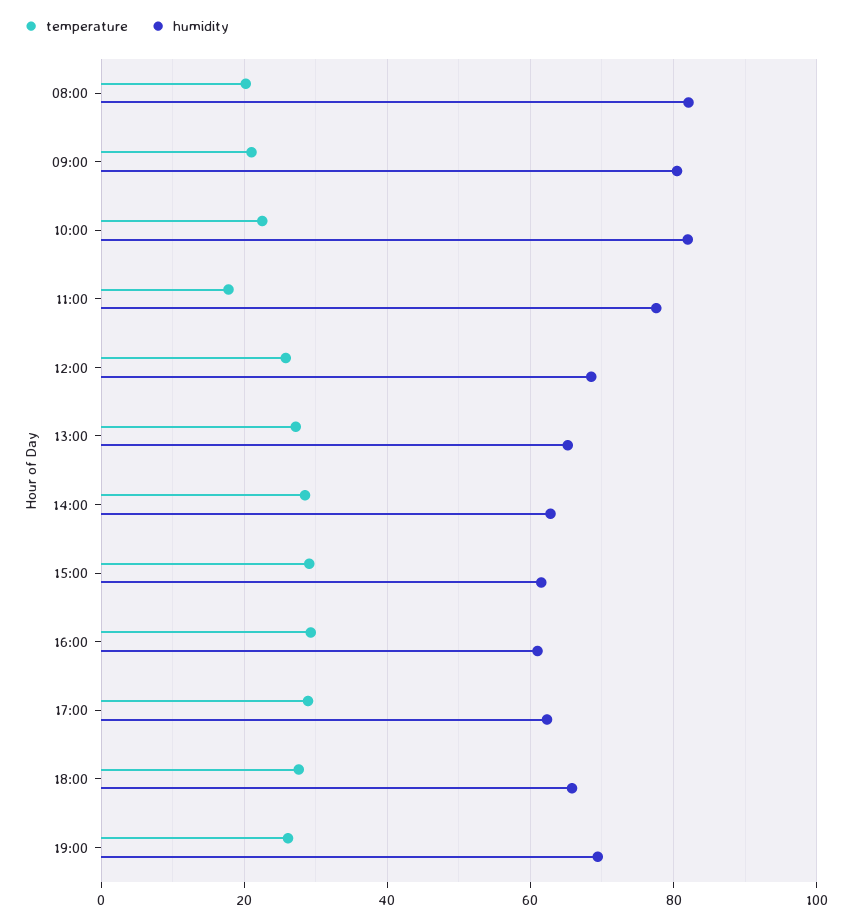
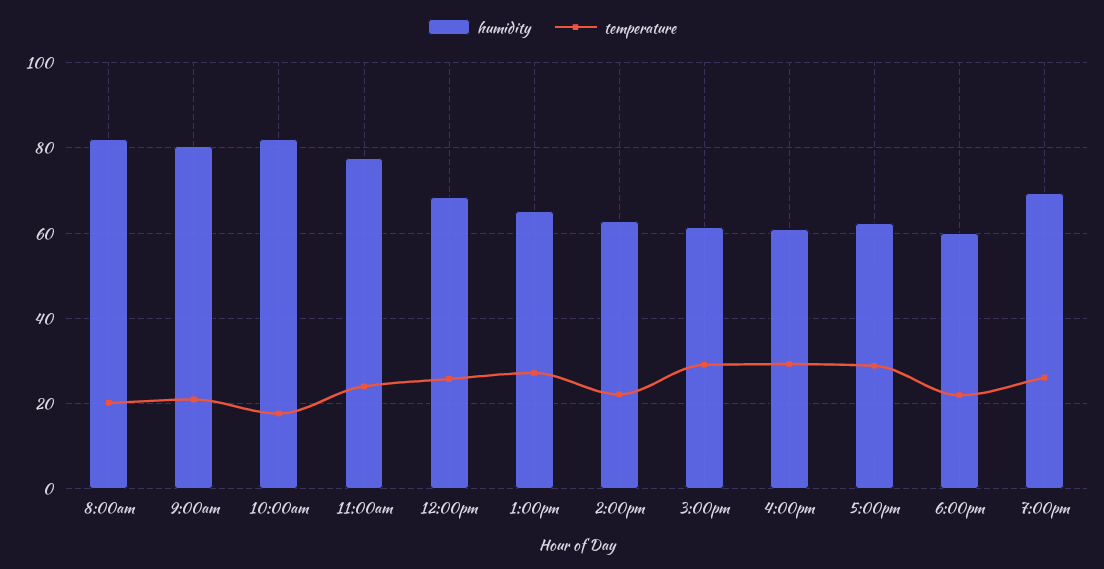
  {
    "temperature": {
      "08:00": 20,
      "09:00": 22,
-     "10:00": 22,
+     "10:00": 18,
-     "11:00": 18,
+     "11:00": 24,
      "12:00": 26,
      "13:00": 28,
-     "14:00": 28,
+     "14:00": 22,
      "15:00": 30,
      "16:00": 30,
      "17:00": 28,
-     "18:00": 28,
+     "18:00": 22,
      "19:00": 26
    },
    "humidity": {
      "08:00": 82,
      "09:00": 80,
      "10:00": 82,
      "11:00": 78,
      "12:00": 68,
      "13:00": 66,
      "14:00": 62,
      "15:00": 62,
      "16:00": 62,
      "17:00": 62,
-     "18:00": 66,
+     "18:00": 60,
      "19:00": 70
    }
  }

